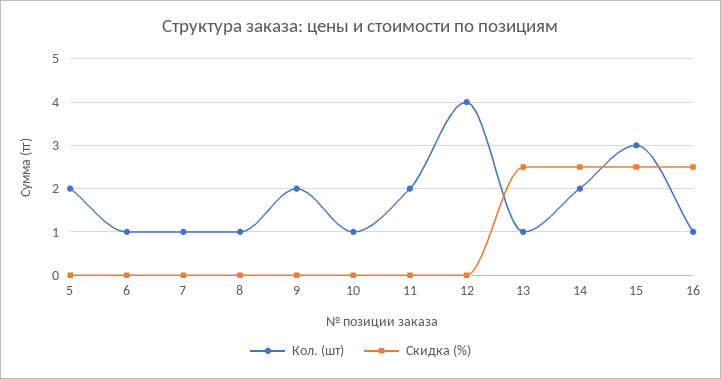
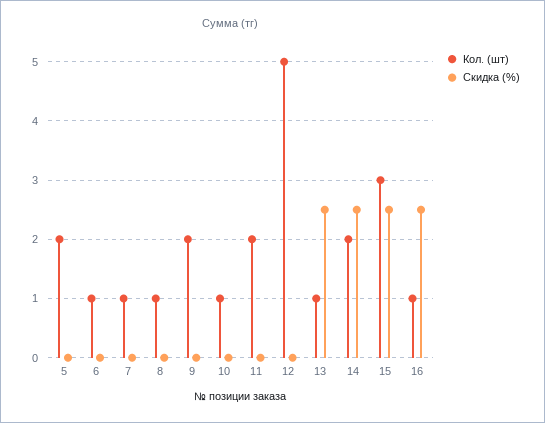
  {
    "Кол. (шт)": {
      "5": 2,
      "6": 1,
      "7": 1,
      "8": 1,
      "9": 2,
      "10": 1,
      "11": 2,
-     "12": 4,
+     "12": 5,
      "13": 1,
      "14": 2,
      "15": 3,
      "16": 1
    },
    "Скидка (%)": {
      "5": 0,
      "6": 0,
      "7": 0,
      "8": 0,
      "9": 0,
      "10": 0,
      "11": 0,
      "12": 0,
      "13": 2.5,
      "14": 2.5,
      "15": 2.5,
      "16": 2.5
    }
  }

